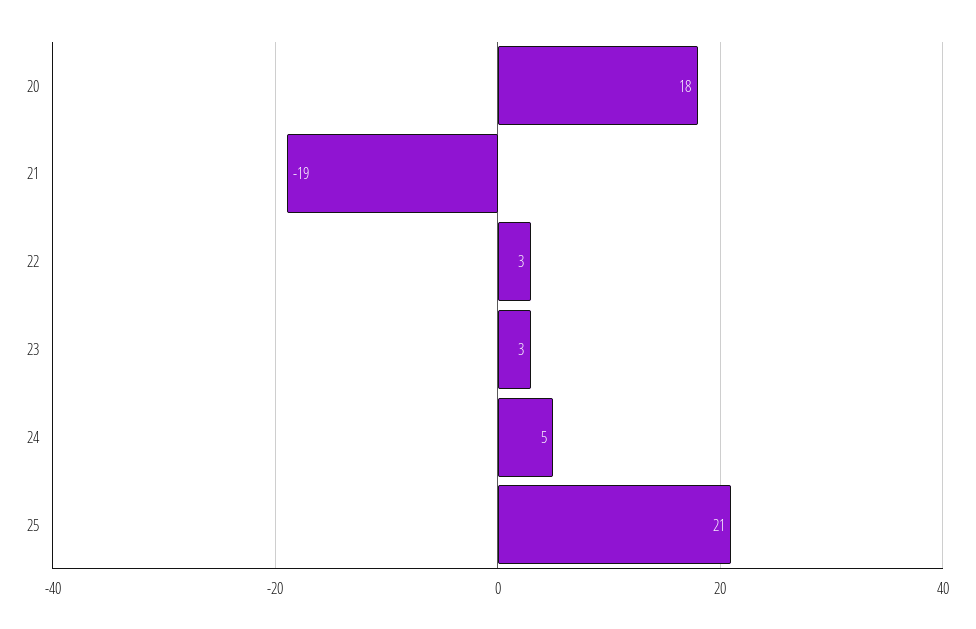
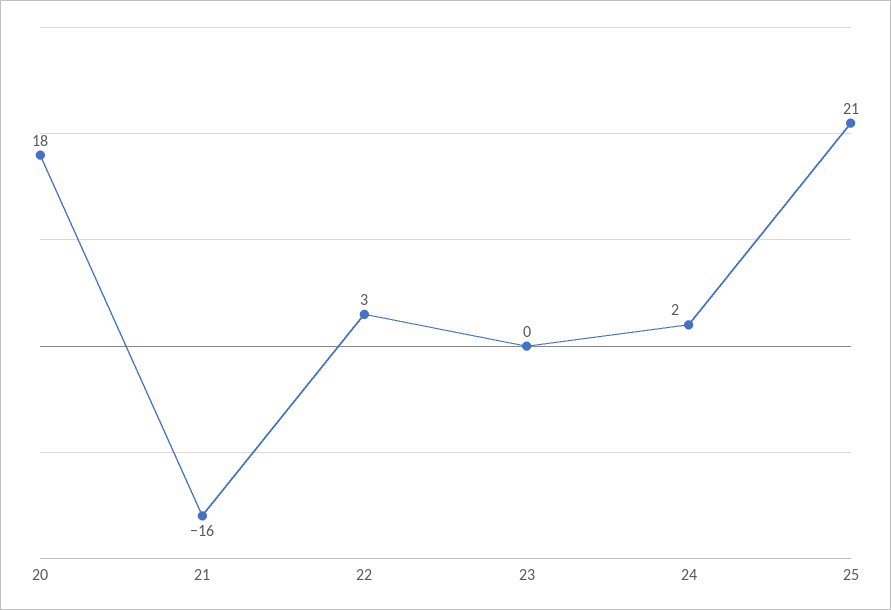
  {
    "20": 18,
-   "21": -19,
+   "21": -16,
    "22": 3,
-   "23": 3,
+   "23": 0,
-   "24": 5,
+   "24": 2,
    "25": 21
  }

